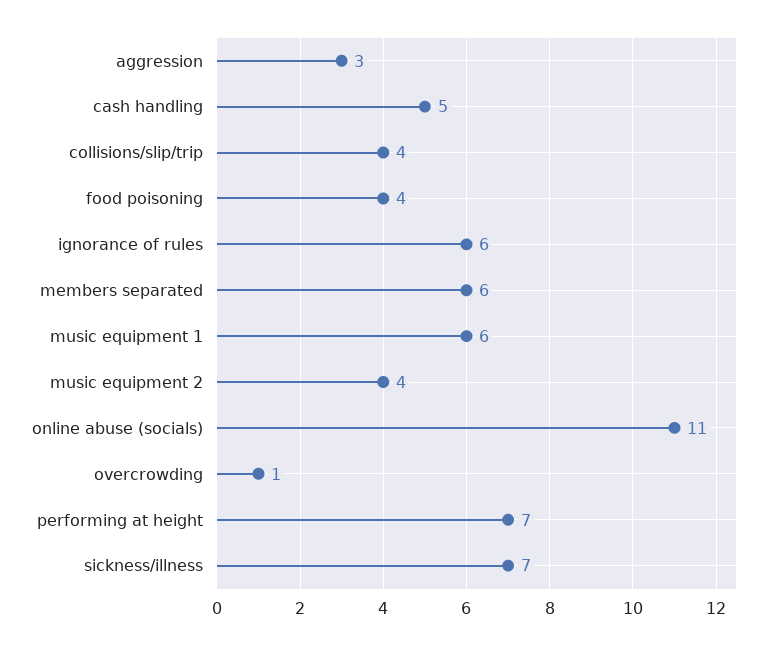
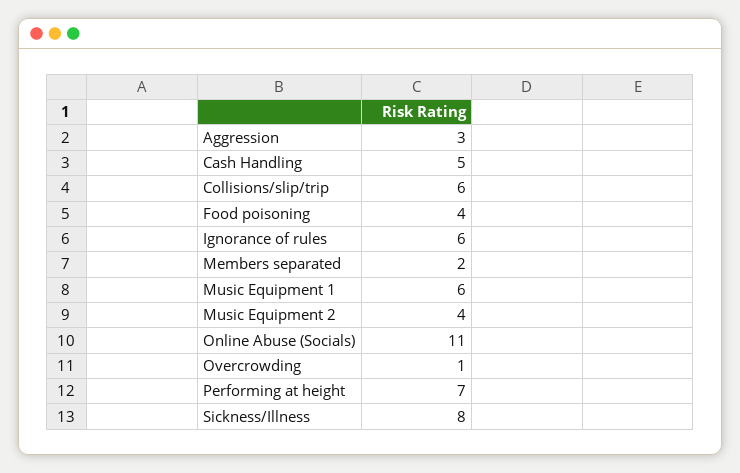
  {
    "aggression": 3,
    "cash handling": 5,
-   "collisions/slip/trip": 4,
+   "collisions/slip/trip": 6,
    "food poisoning": 4,
    "ignorance of rules": 6,
-   "members separated": 6,
+   "members separated": 2,
    "music equipment 1": 6,
    "music equipment 2": 4,
    "online abuse (socials)": 11,
    "overcrowding": 1,
    "performing at height": 7,
-   "sickness/illness": 7
+   "sickness/illness": 8
  }

